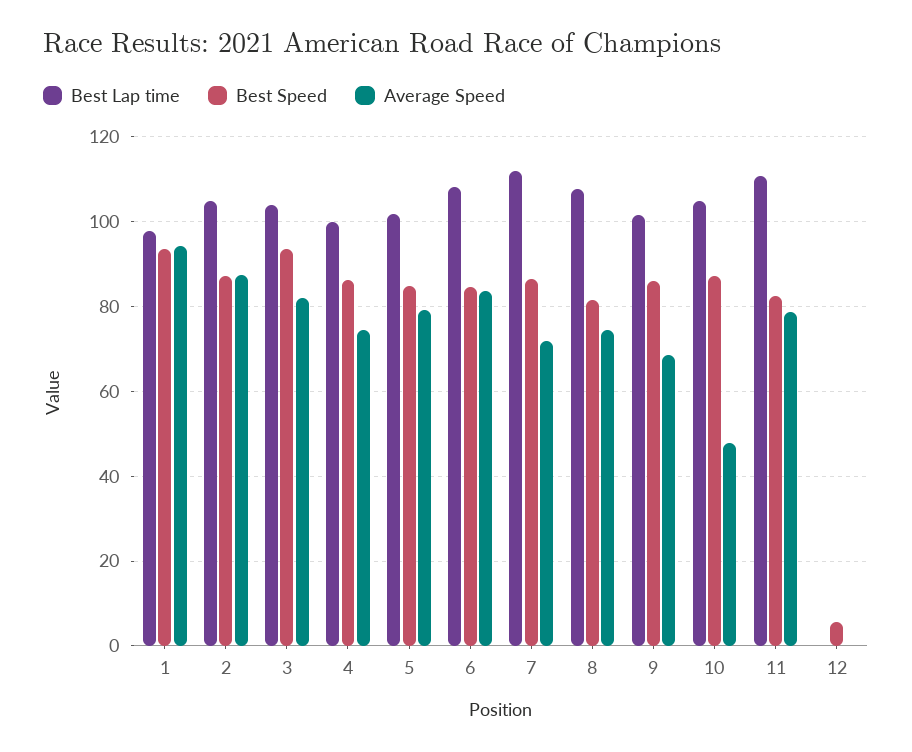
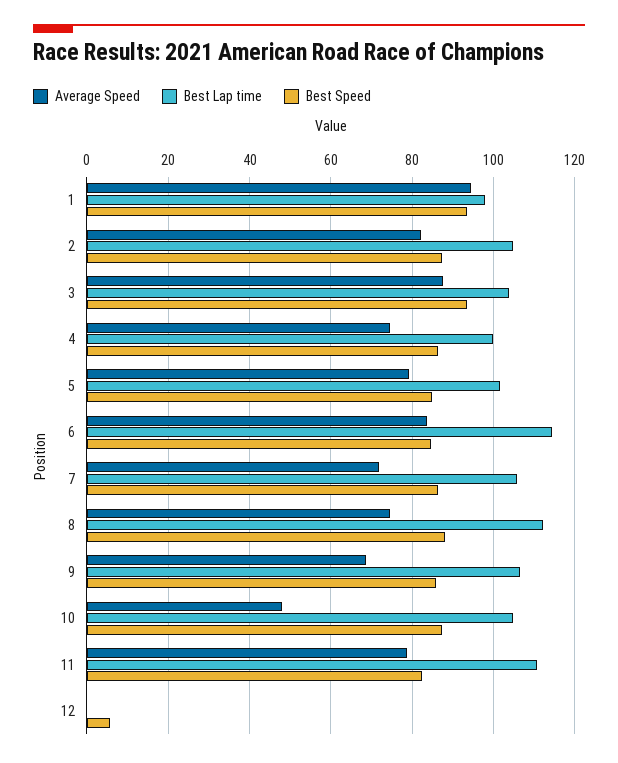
  {
    "Best Lap time": {
      "1": 98,
      "2": 104,
      "3": 104,
      "4": 100,
      "5": 102,
-     "6": 108,
+     "6": 114,
-     "7": 112,
+     "7": 106,
-     "8": 108,
+     "8": 112,
-     "9": 102,
+     "9": 106,
      "10": 104,
      "11": 110,
      "12": 0
    },
    "Best Speed": {
      "1": 94,
      "2": 88,
      "3": 94,
      "4": 86,
      "5": 84,
      "6": 84,
      "7": 86,
-     "8": 82,
+     "8": 88,
      "9": 86,
      "10": 88,
      "11": 82,
      "12": 6
    },
    "Average Speed": {
      "1": 94,
-     "2": 88,
+     "2": 82,
-     "3": 82,
+     "3": 88,
      "4": 74,
      "5": 80,
      "6": 84,
      "7": 72,
      "8": 74,
      "9": 68,
      "10": 48,
      "11": 78,
      "12": 0
    }
  }

